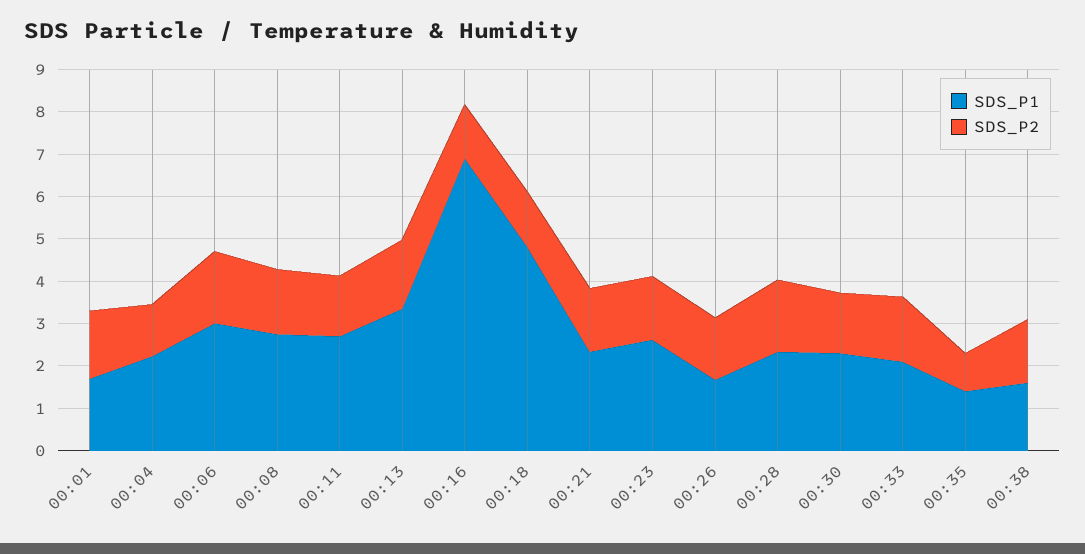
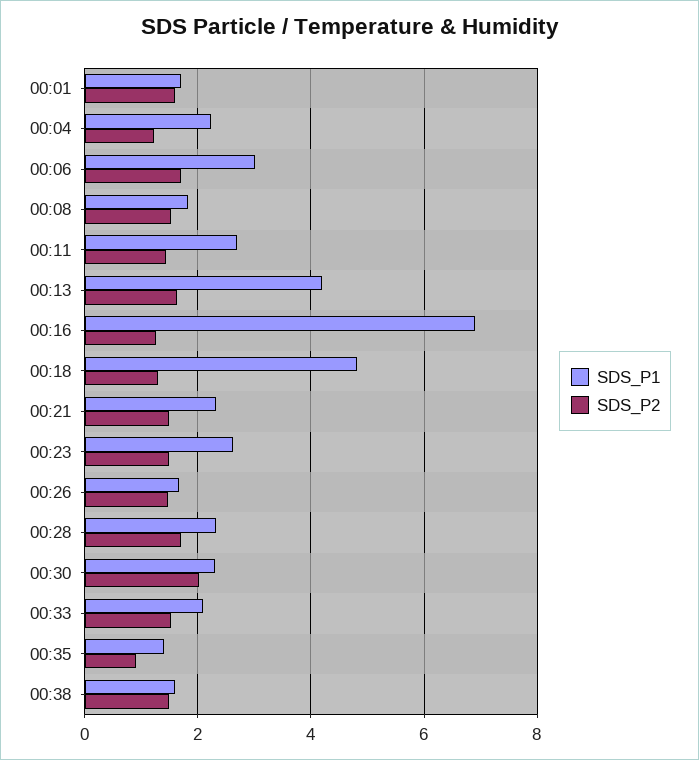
  {
    "SDS_P1": {
      "00:01": 1.8,
      "00:04": 2.2,
      "00:06": 3,
-     "00:08": 2.8,
+     "00:08": 1.8,
      "00:11": 2.8,
-     "00:13": 3.4,
+     "00:13": 4.2,
      "00:16": 7,
      "00:18": 4.8,
      "00:21": 2.4,
      "00:23": 2.6,
      "00:26": 1.6,
      "00:28": 2.4,
      "00:30": 2.4,
      "00:33": 2.2,
      "00:35": 1.4,
      "00:38": 1.6
    },
    "SDS_P2": {
      "00:01": 1.6,
      "00:04": 1.2,
      "00:06": 1.8,
      "00:08": 1.6,
      "00:11": 1.4,
      "00:13": 1.6,
      "00:16": 1.2,
      "00:18": 1.4,
      "00:21": 1.6,
      "00:23": 1.6,
      "00:26": 1.4,
      "00:28": 1.8,
-     "00:30": 1.4,
+     "00:30": 2,
      "00:33": 1.6,
      "00:35": 1,
      "00:38": 1.6
    }
  }

